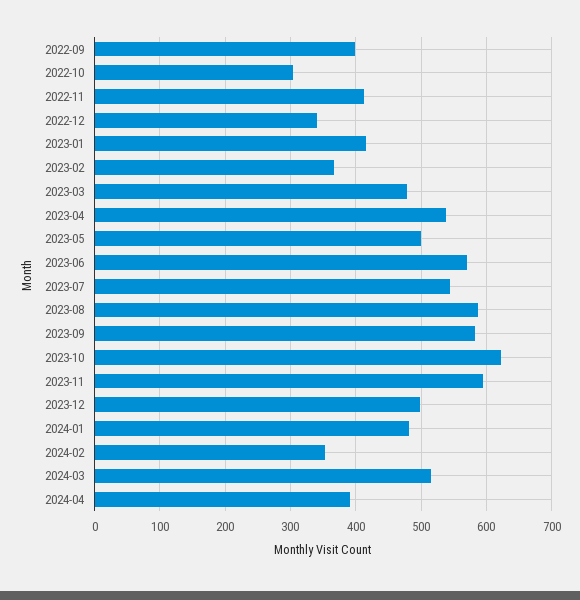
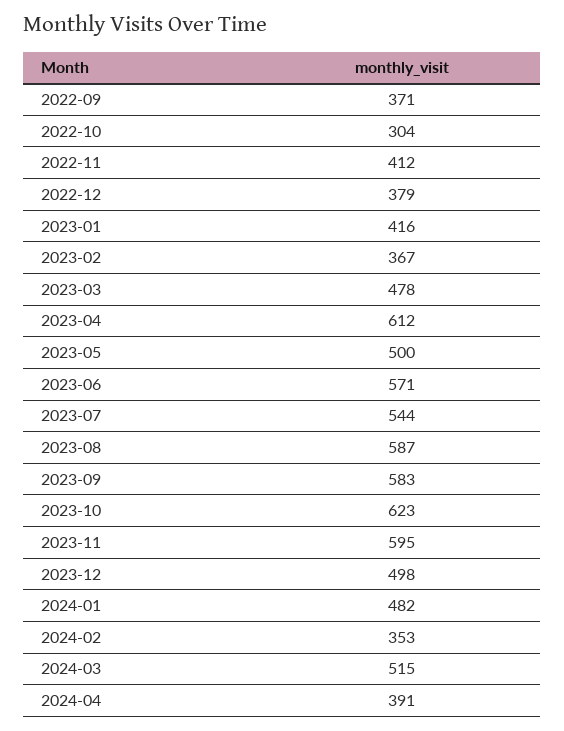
  {
-   "2022-09": 400,
+   "2022-09": 371,
    "2022-10": 304,
    "2022-11": 412,
-   "2022-12": 340,
+   "2022-12": 379,
    "2023-01": 416,
    "2023-02": 367,
    "2023-03": 478,
-   "2023-04": 540,
+   "2023-04": 612,
    "2023-05": 500,
    "2023-06": 571,
    "2023-07": 544,
    "2023-08": 587,
    "2023-09": 583,
    "2023-10": 623,
    "2023-11": 595,
    "2023-12": 498,
    "2024-01": 482,
    "2024-02": 353,
    "2024-03": 515,
    "2024-04": 391
  }

